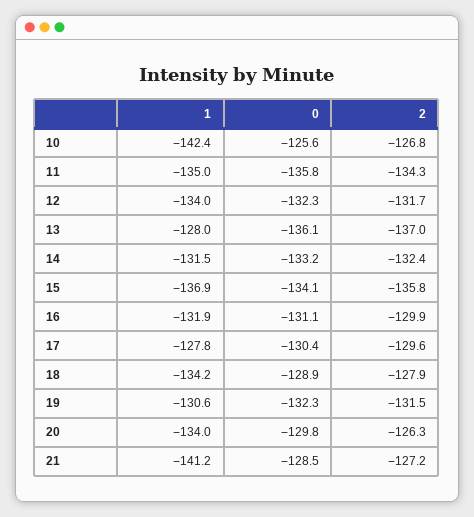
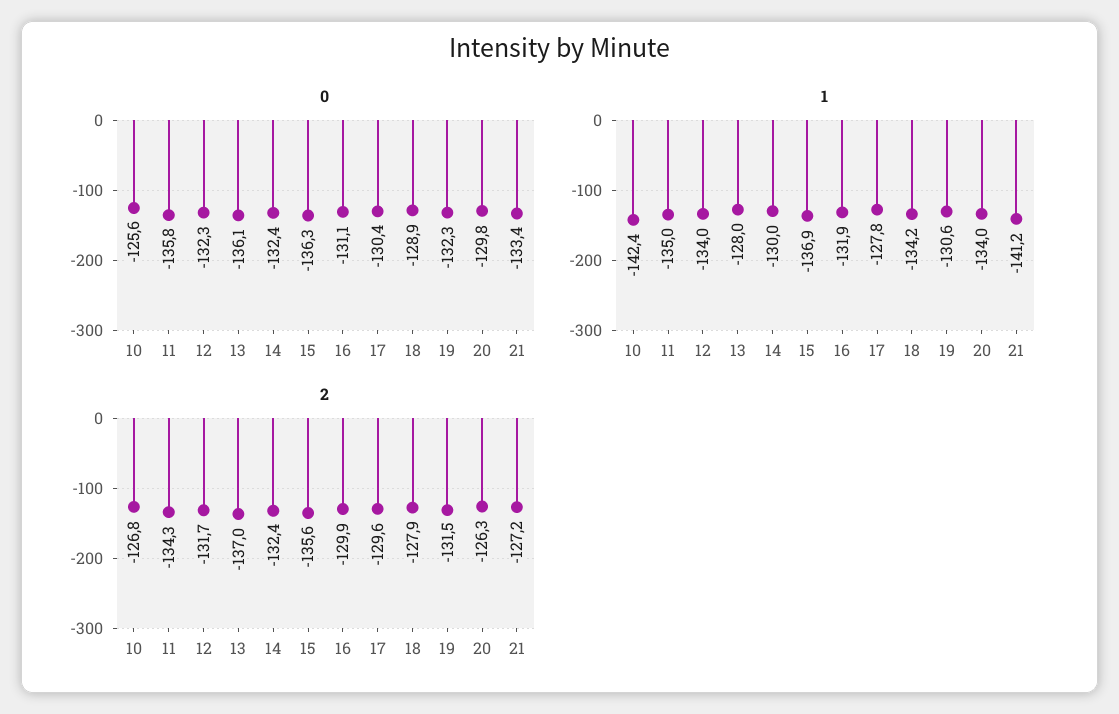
  {
    "1": {
      "10": -142.4,
      "11": -135,
      "12": -134,
      "13": -128,
-     "14": -131.5,
+     "14": -130,
      "15": -136.9,
      "16": -131.9,
      "17": -127.8,
      "18": -134.2,
      "19": -130.6,
      "20": -134,
      "21": -141.2
    },
    "0": {
      "10": -125.6,
      "11": -135.8,
      "12": -132.3,
      "13": -136.1,
-     "14": -133.2,
+     "14": -132.4,
-     "15": -134.1,
+     "15": -136.3,
      "16": -131.1,
      "17": -130.4,
      "18": -128.9,
      "19": -132.3,
      "20": -129.8,
-     "21": -128.5
+     "21": -133.4
    },
    "2": {
      "10": -126.8,
      "11": -134.3,
      "12": -131.7,
      "13": -137,
      "14": -132.4,
-     "15": -135.8,
+     "15": -135.6,
      "16": -129.9,
      "17": -129.6,
      "18": -127.9,
      "19": -131.5,
      "20": -126.3,
      "21": -127.2
    }
  }

